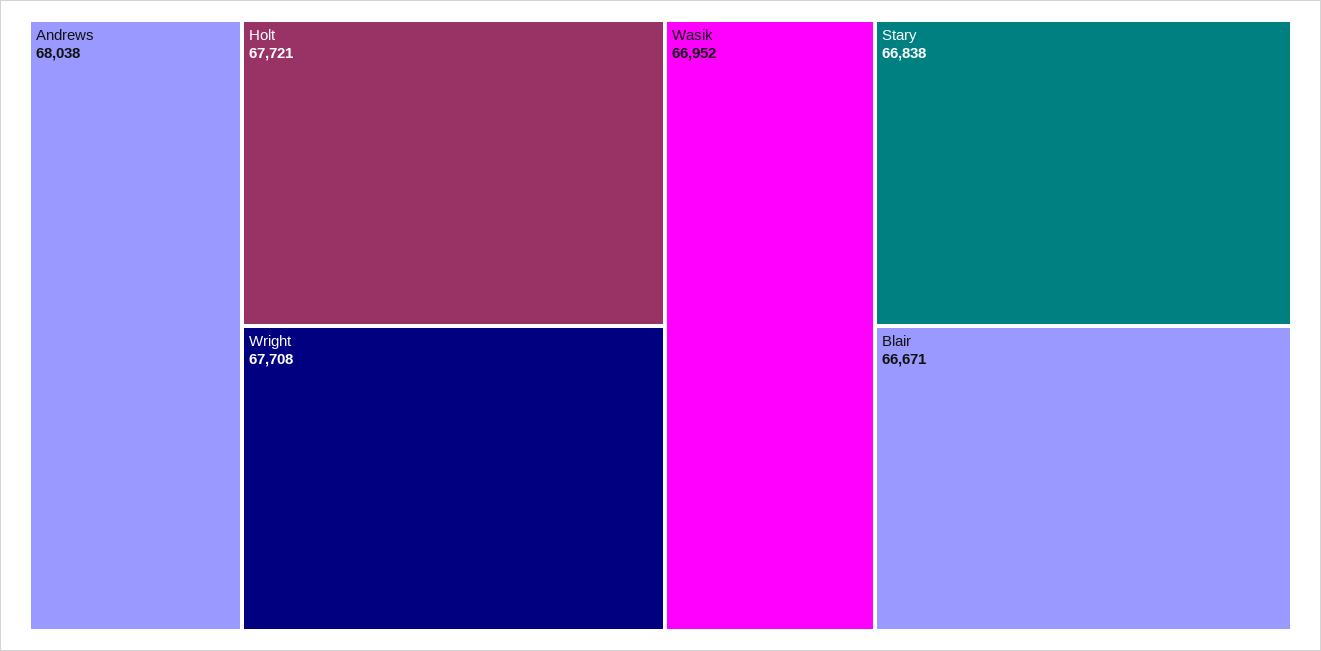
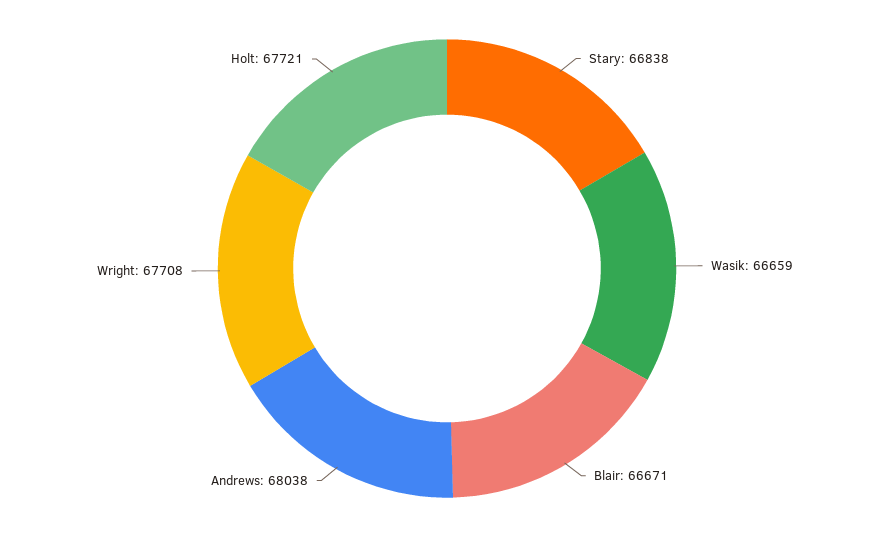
  {
    "Andrews": 68038,
    "Holt": 67721,
    "Wright": 67708,
-   "Wasik": 66952,
+   "Wasik": 66659,
    "Stary": 66838,
    "Blair": 66671
  }

